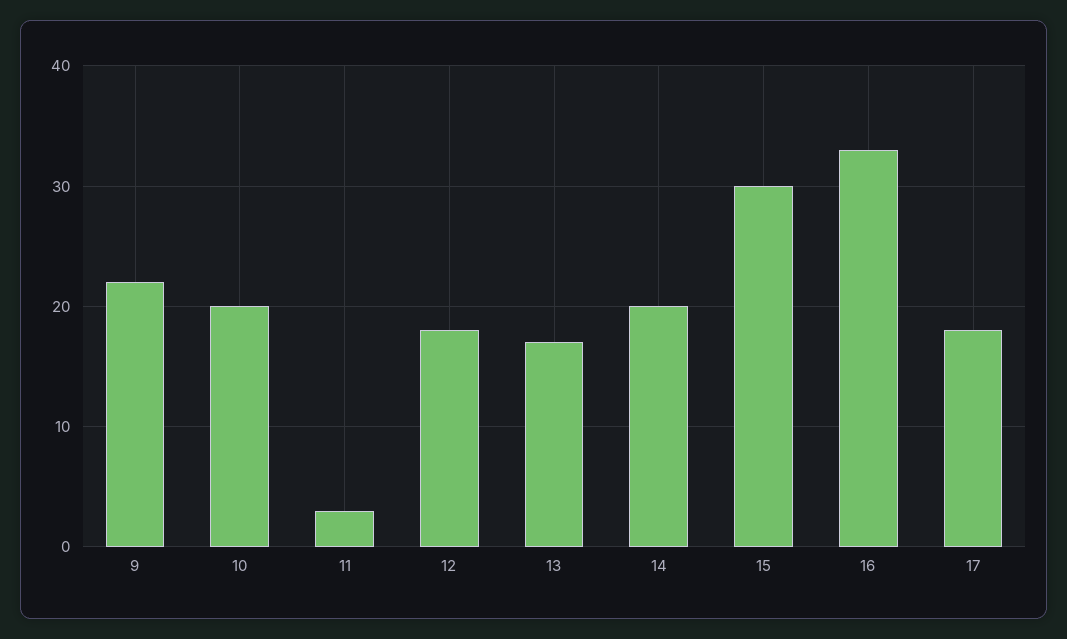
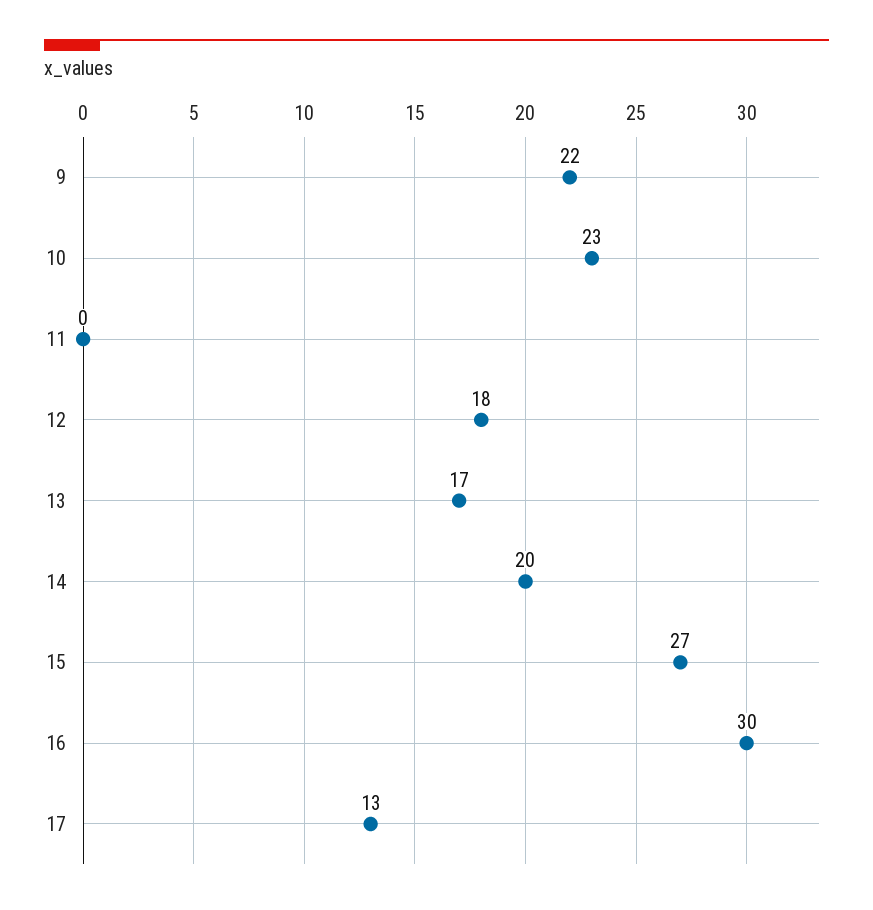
  {
    "9": 22,
-   "10": 20,
+   "10": 23,
-   "11": 3,
+   "11": 0,
    "12": 18,
    "13": 17,
    "14": 20,
-   "15": 30,
+   "15": 27,
-   "16": 33,
+   "16": 30,
-   "17": 18
+   "17": 13
  }

